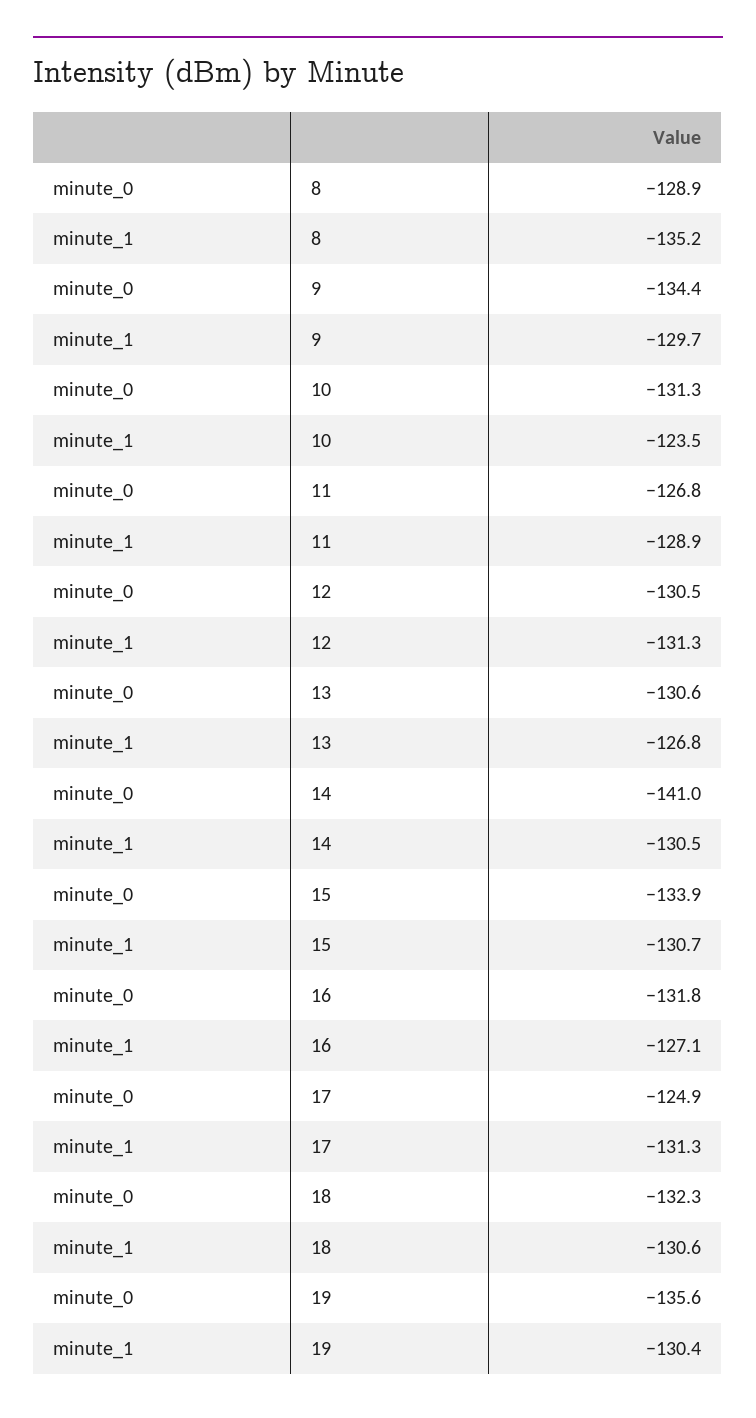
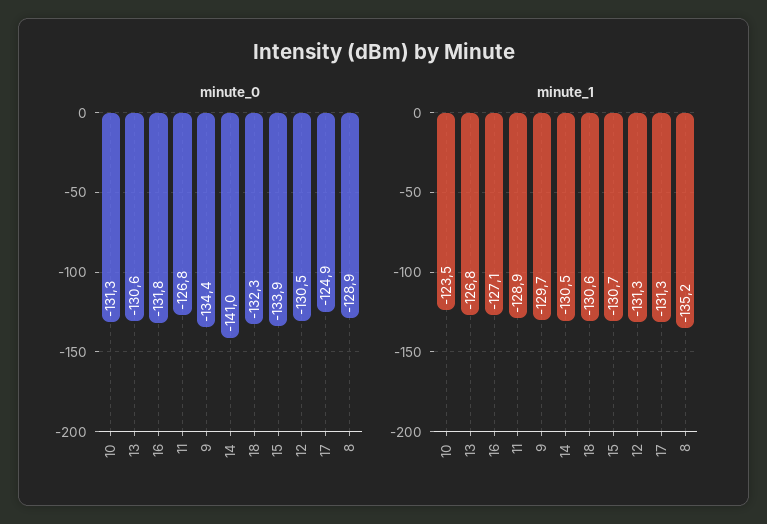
  {
    "minute_0": {
      "8": -128.9,
      "9": -134.4,
      "10": -131.3,
      "11": -126.8,
      "12": -130.5,
      "13": -130.6,
      "14": -141,
      "15": -133.9,
      "16": -131.8,
      "17": -124.9,
-     "18": -132.3,
+     "18": -132.3
-     "19": -135.6
    },
    "minute_1": {
      "8": -135.2,
      "9": -129.7,
      "10": -123.5,
      "11": -128.9,
      "12": -131.3,
      "13": -126.8,
      "14": -130.5,
      "15": -130.7,
      "16": -127.1,
      "17": -131.3,
-     "18": -130.6,
+     "18": -130.6
-     "19": -130.4
    }
  }

